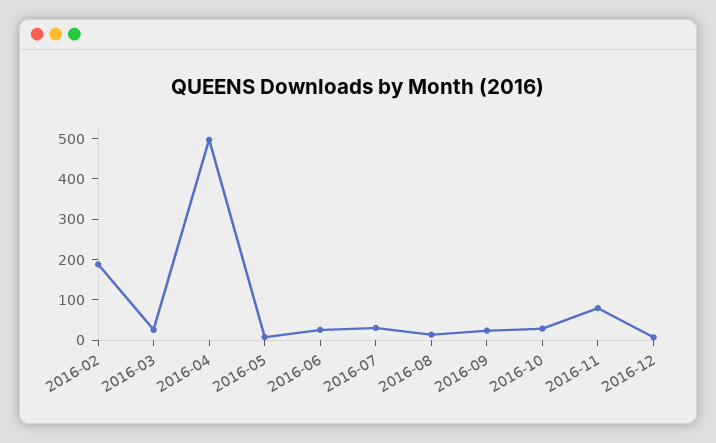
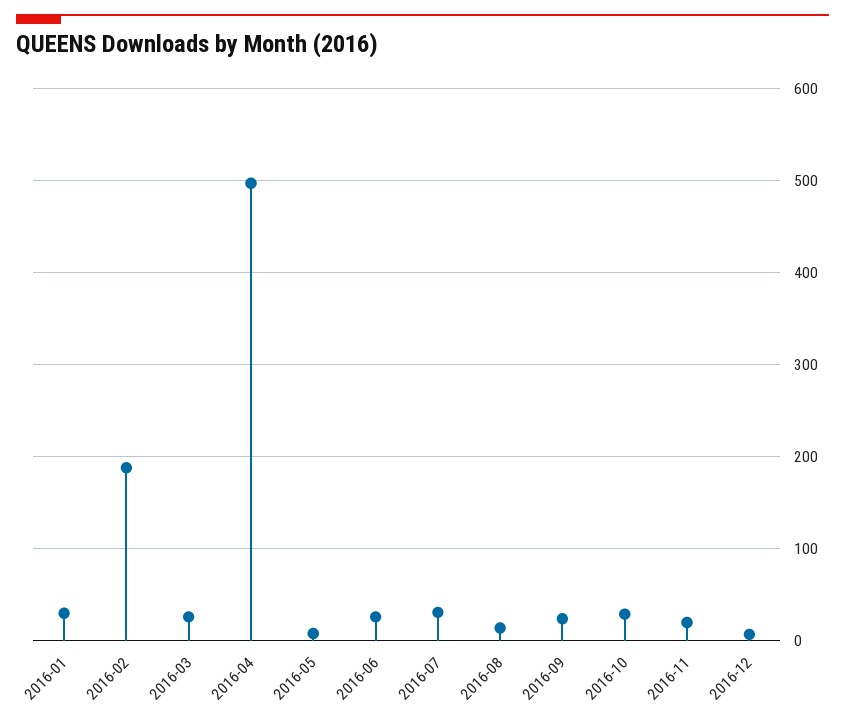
  {
    "2016-02": 190,
    "2016-03": 30,
    "2016-04": 500,
    "2016-05": 10,
    "2016-06": 30,
    "2016-07": 30,
    "2016-08": 10,
    "2016-09": 20,
    "2016-10": 30,
-   "2016-11": 80,
+   "2016-11": 20,
-   "2016-12": 10
+   "2016-12": 10,
+   "2016-01": 30
  }

